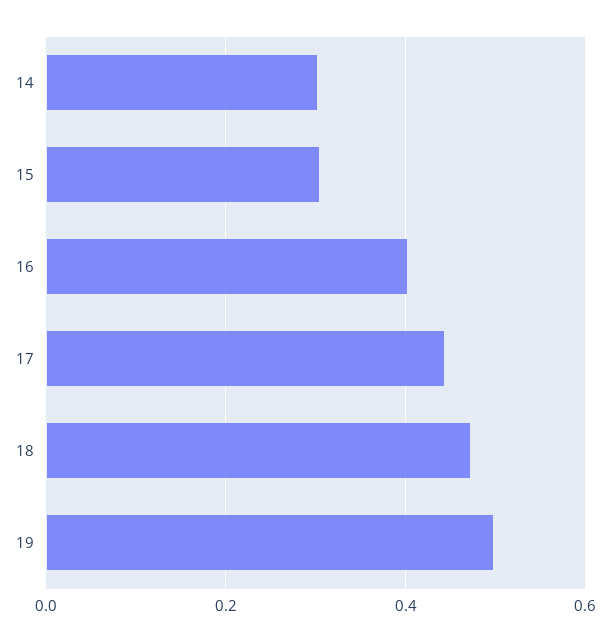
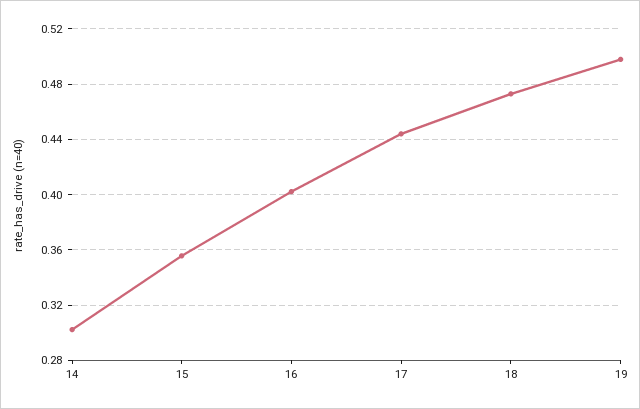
  {
    "14": 0.3,
-   "15": 0.3,
+   "15": 0.355,
    "16": 0.4,
    "17": 0.445,
    "18": 0.475,
    "19": 0.5
  }

